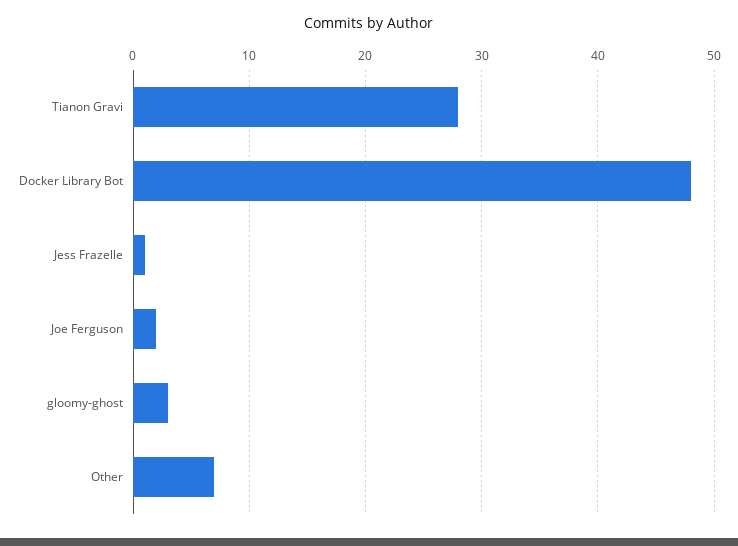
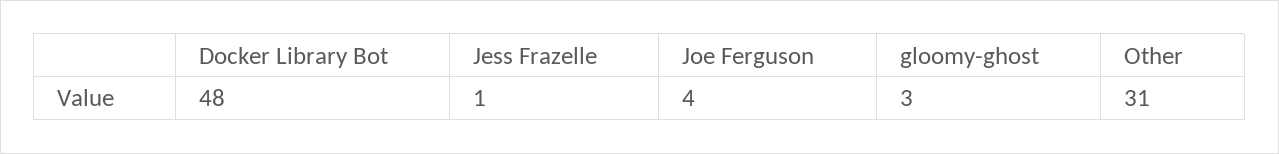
  {
-   "Tianon Gravi": 28,
    "Docker Library Bot": 48,
    "Jess Frazelle": 1,
-   "Joe Ferguson": 2,
+   "Joe Ferguson": 4,
    "gloomy-ghost": 3,
-   "Other": 7
+   "Other": 31
  }

